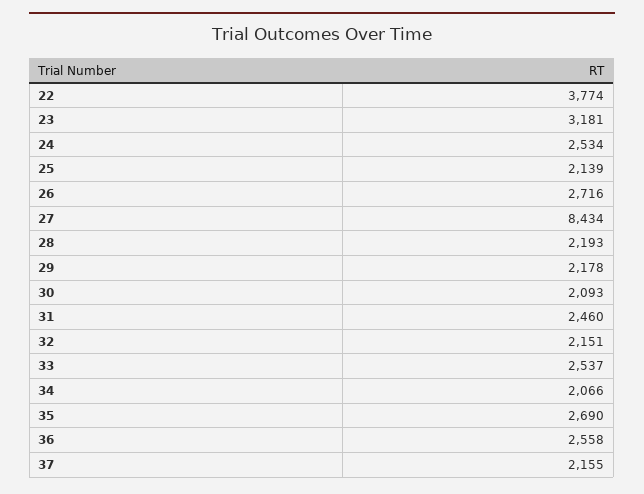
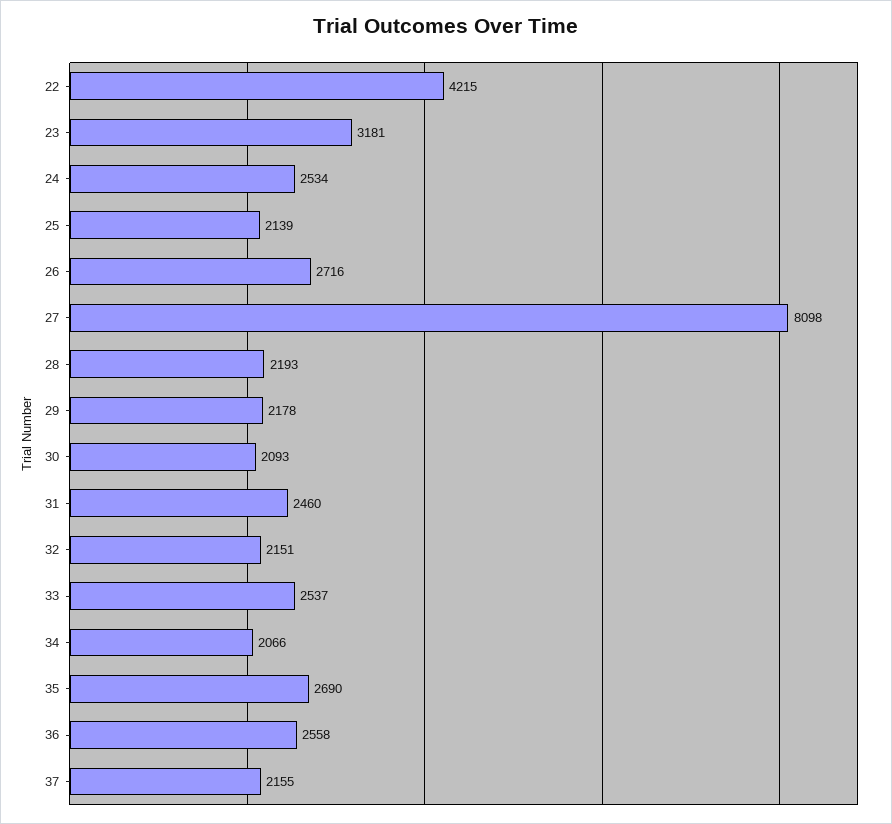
  {
-   "22": 3774,
+   "22": 4215,
    "23": 3181,
    "24": 2534,
    "25": 2139,
    "26": 2716,
-   "27": 8434,
+   "27": 8098,
    "28": 2193,
    "29": 2178,
    "30": 2093,
    "31": 2460,
    "32": 2151,
    "33": 2537,
    "34": 2066,
    "35": 2690,
    "36": 2558,
    "37": 2155
  }

